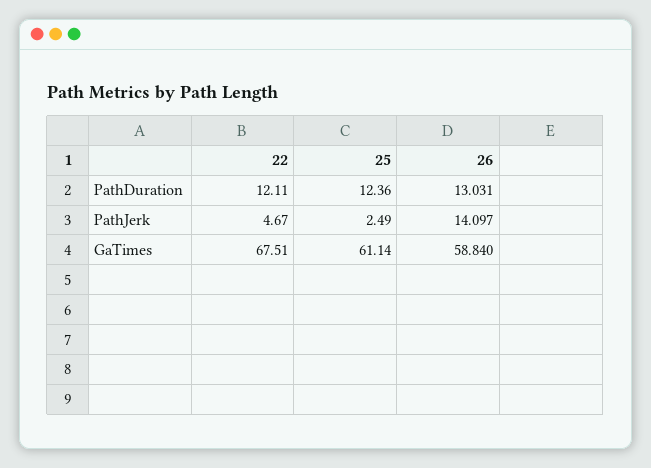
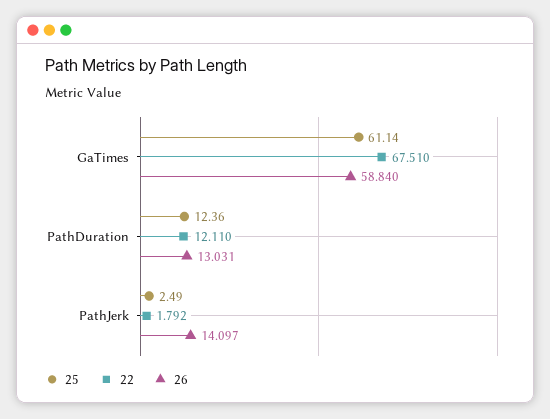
  {
    "22": {
      "PathDuration": 12.11,
-     "PathJerk": 4.67,
+     "PathJerk": 1.792,
      "GaTimes": 67.51
    },
    "25": {
      "PathDuration": 12.36,
      "PathJerk": 2.49,
      "GaTimes": 61.14
    },
    "26": {
      "PathDuration": 13.031,
      "PathJerk": 14.097,
      "GaTimes": 58.84
    }
  }

